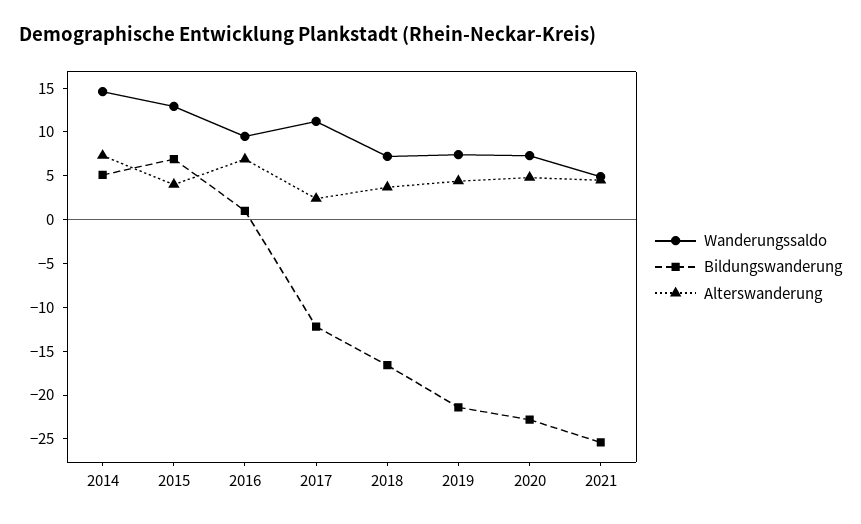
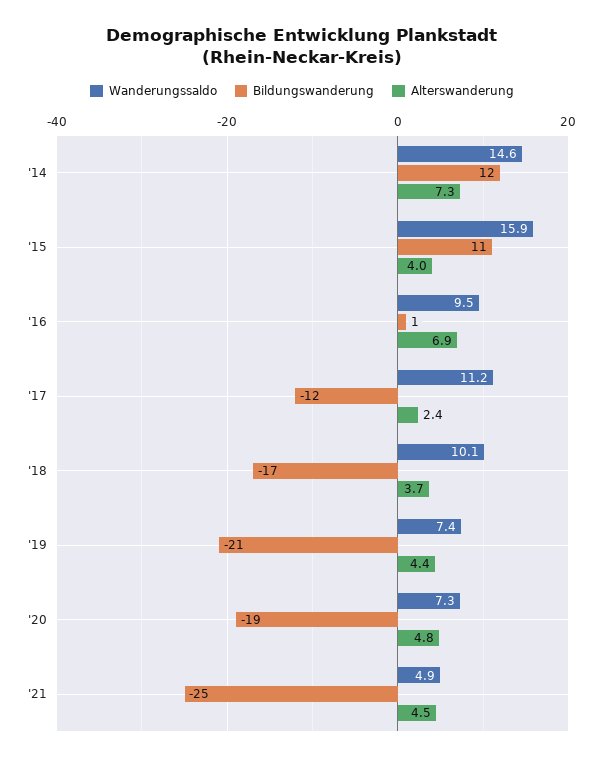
  {
    "Wanderungssaldo": {
      "2014": 14.6,
-     "2015": 13,
+     "2015": 15.9,
      "2016": 9.5,
      "2017": 11.2,
-     "2018": 7,
+     "2018": 10.1,
      "2019": 7.4,
      "2020": 7.3,
      "2021": 4.9
    },
    "Bildungswanderung": {
-     "2014": 5,
+     "2014": 12,
-     "2015": 7,
+     "2015": 11,
      "2016": 1,
      "2017": -12,
      "2018": -17,
      "2019": -21,
-     "2020": -23,
+     "2020": -19,
      "2021": -25
    },
    "Alterswanderung": {
      "2014": 7.3,
      "2015": 4,
      "2016": 6.9,
      "2017": 2.4,
      "2018": 3.7,
      "2019": 4.4,
      "2020": 4.8,
      "2021": 4.5
    }
  }

